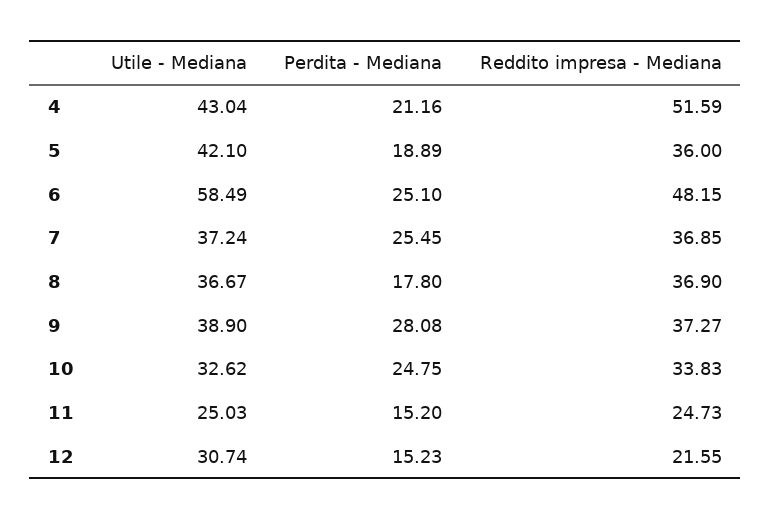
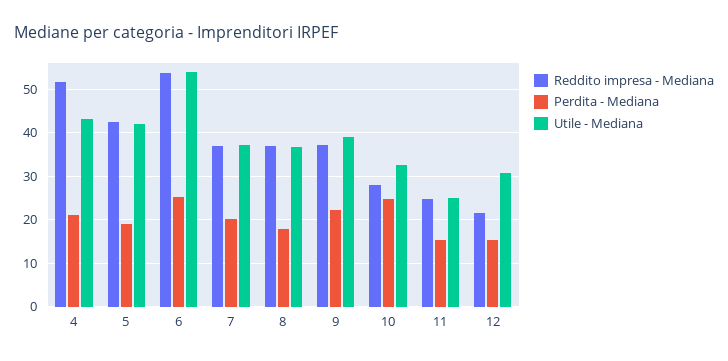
  {
    "Utile - Mediana": {
      "4": 43.04,
      "5": 42.1,
-     "6": 58.49,
+     "6": 54,
      "7": 37.24,
      "8": 36.67,
      "9": 38.9,
      "10": 32.62,
      "11": 25.03,
      "12": 30.74
    },
    "Perdita - Mediana": {
      "4": 21.16,
      "5": 18.89,
      "6": 25.1,
-     "7": 25.45,
+     "7": 20,
      "8": 17.8,
-     "9": 28.08,
+     "9": 22,
      "10": 24.75,
      "11": 15.2,
      "12": 15.23
    },
    "Reddito impresa - Mediana": {
      "4": 51.59,
-     "5": 36,
+     "5": 42,
-     "6": 48.15,
+     "6": 54,
      "7": 36.85,
      "8": 36.9,
      "9": 37.27,
-     "10": 33.83,
+     "10": 28,
      "11": 24.73,
      "12": 21.55
    }
  }

